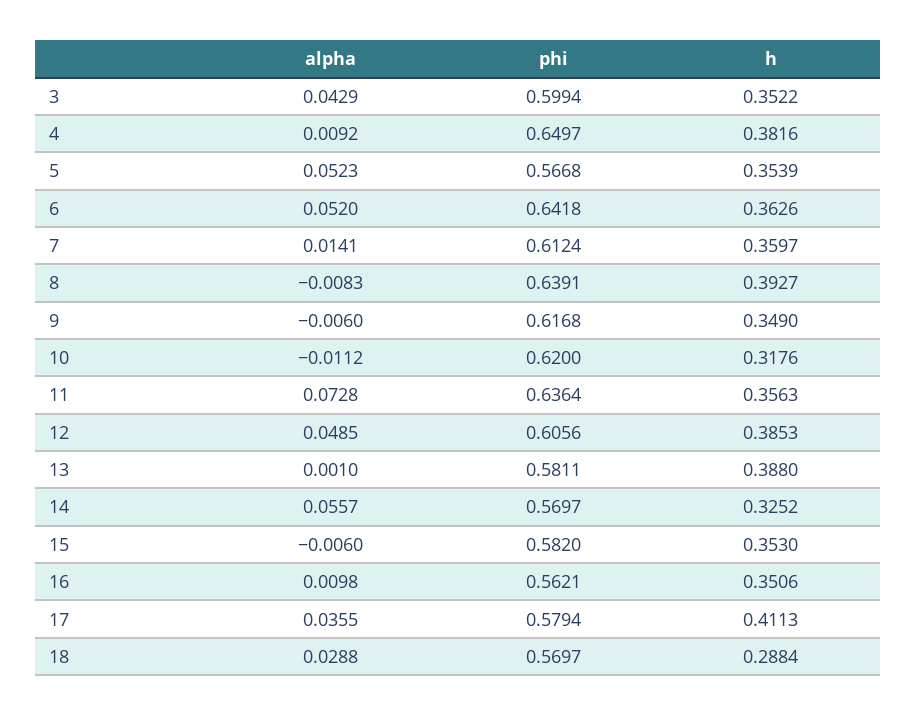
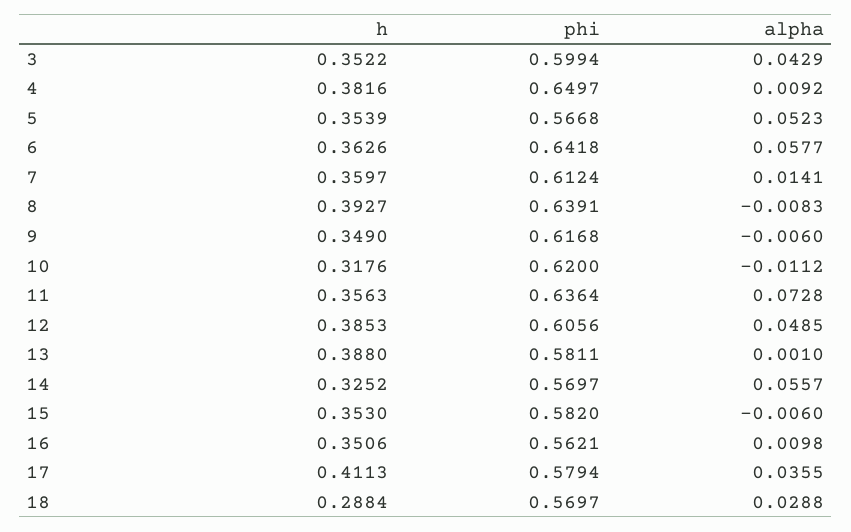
  {
    "alpha": {
      "3": 0.0429,
      "4": 0.0092,
      "5": 0.0523,
-     "6": 0.052,
+     "6": 0.0577,
      "7": 0.0141,
      "8": -0.0083,
      "9": -0.006,
      "10": -0.0112,
      "11": 0.0728,
      "12": 0.0485,
      "13": 0.001,
      "14": 0.0557,
      "15": -0.006,
      "16": 0.0098,
      "17": 0.0355,
      "18": 0.0288
    },
    "phi": {
      "3": 0.5994,
      "4": 0.6497,
      "5": 0.5668,
      "6": 0.6418,
      "7": 0.6124,
      "8": 0.6391,
      "9": 0.6168,
      "10": 0.62,
      "11": 0.6364,
      "12": 0.6056,
      "13": 0.5811,
      "14": 0.5697,
      "15": 0.582,
      "16": 0.5621,
      "17": 0.5794,
      "18": 0.5697
    },
    "h": {
      "3": 0.3522,
      "4": 0.3816,
      "5": 0.3539,
      "6": 0.3626,
      "7": 0.3597,
      "8": 0.3927,
      "9": 0.349,
      "10": 0.3176,
      "11": 0.3563,
      "12": 0.3853,
      "13": 0.388,
      "14": 0.3252,
      "15": 0.353,
      "16": 0.3506,
      "17": 0.4113,
      "18": 0.2884
    }
  }

